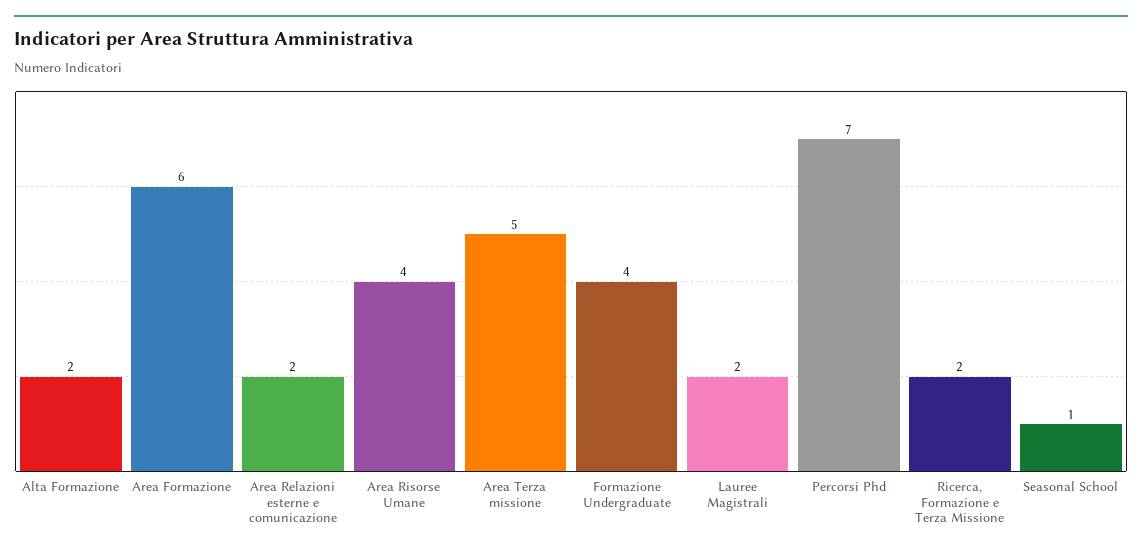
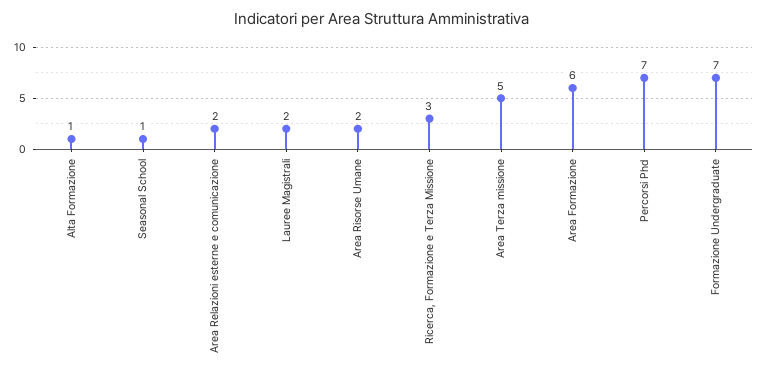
  {
-   "Alta Formazione": 2,
+   "Alta Formazione": 1,
    "Area Formazione": 6,
    "Area Relazioni esterne e comunicazione": 2,
-   "Area Risorse Umane": 4,
+   "Area Risorse Umane": 2,
    "Area Terza missione": 5,
-   "Formazione Undergraduate": 4,
+   "Formazione Undergraduate": 7,
    "Lauree Magistrali": 2,
    "Percorsi Phd": 7,
-   "Ricerca, Formazione e Terza Missione": 2,
+   "Ricerca, Formazione e Terza Missione": 3,
    "Seasonal School": 1
  }

